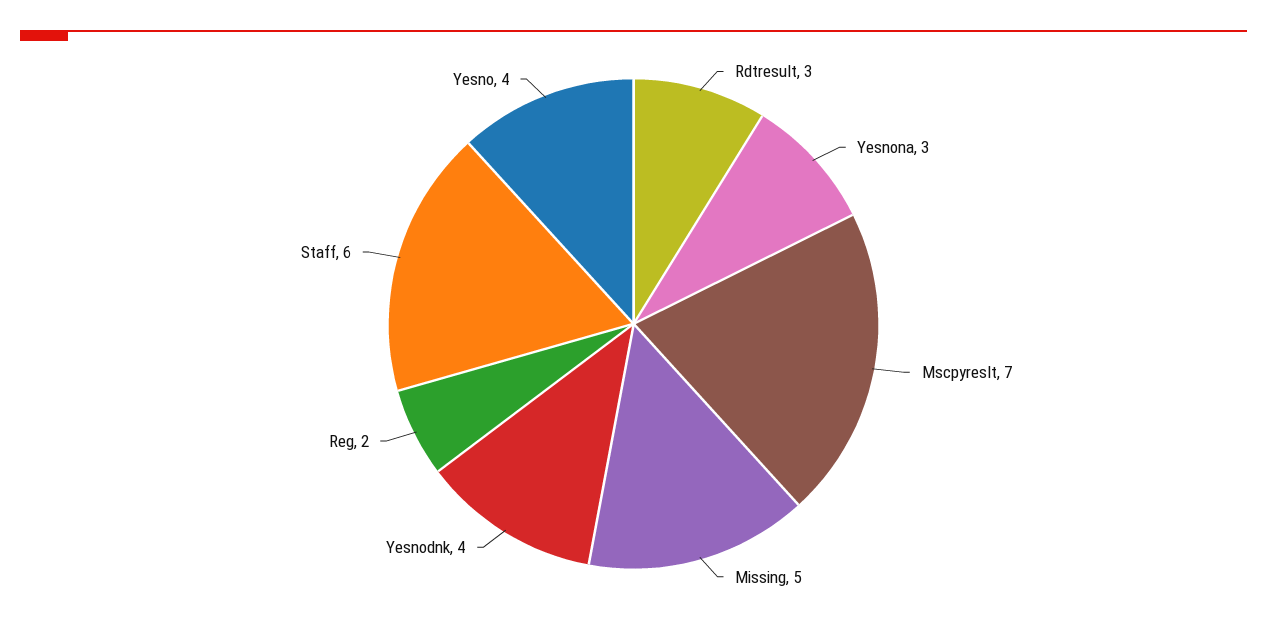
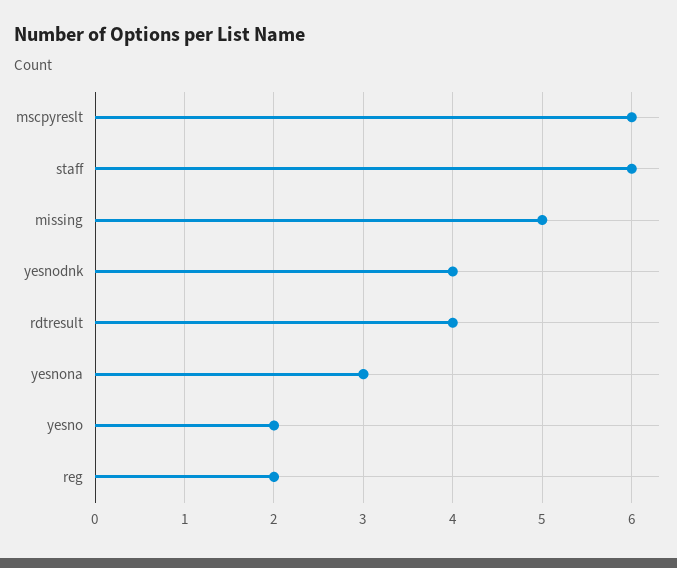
  {
-   "Rdtresult": 3,
+   "Rdtresult": 4,
    "Yesnona": 3,
-   "Mscpyreslt": 7,
+   "Mscpyreslt": 6,
    "Missing": 5,
    "Yesnodnk": 4,
    "Reg": 2,
    "Staff": 6,
-   "Yesno": 4
+   "Yesno": 2
  }

